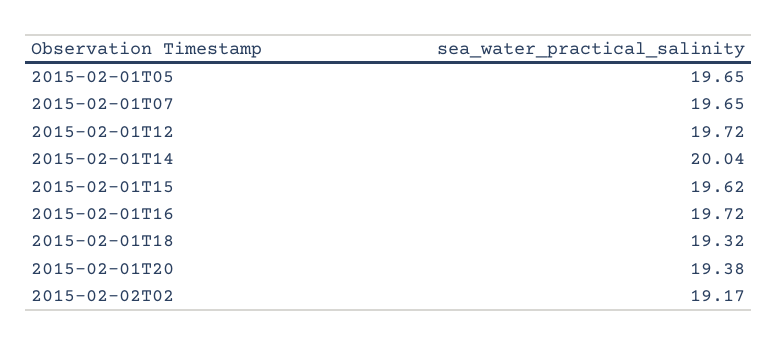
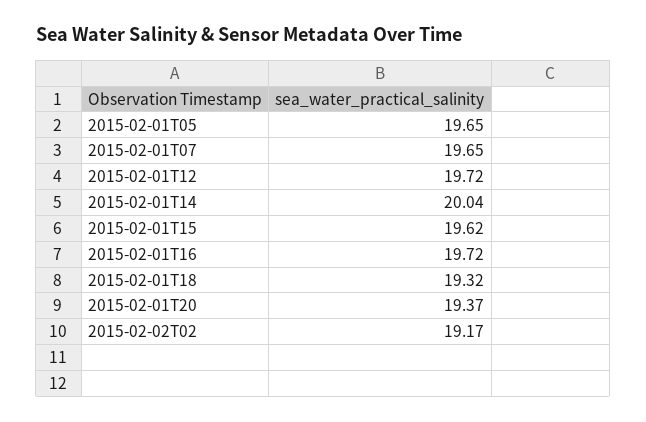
  {
    "2015-02-01T05": 19.65,
    "2015-02-01T07": 19.65,
    "2015-02-01T12": 19.72,
    "2015-02-01T14": 20.04,
    "2015-02-01T15": 19.62,
    "2015-02-01T16": 19.72,
    "2015-02-01T18": 19.32,
-   "2015-02-01T20": 19.38,
+   "2015-02-01T20": 19.37,
    "2015-02-02T02": 19.17
  }

